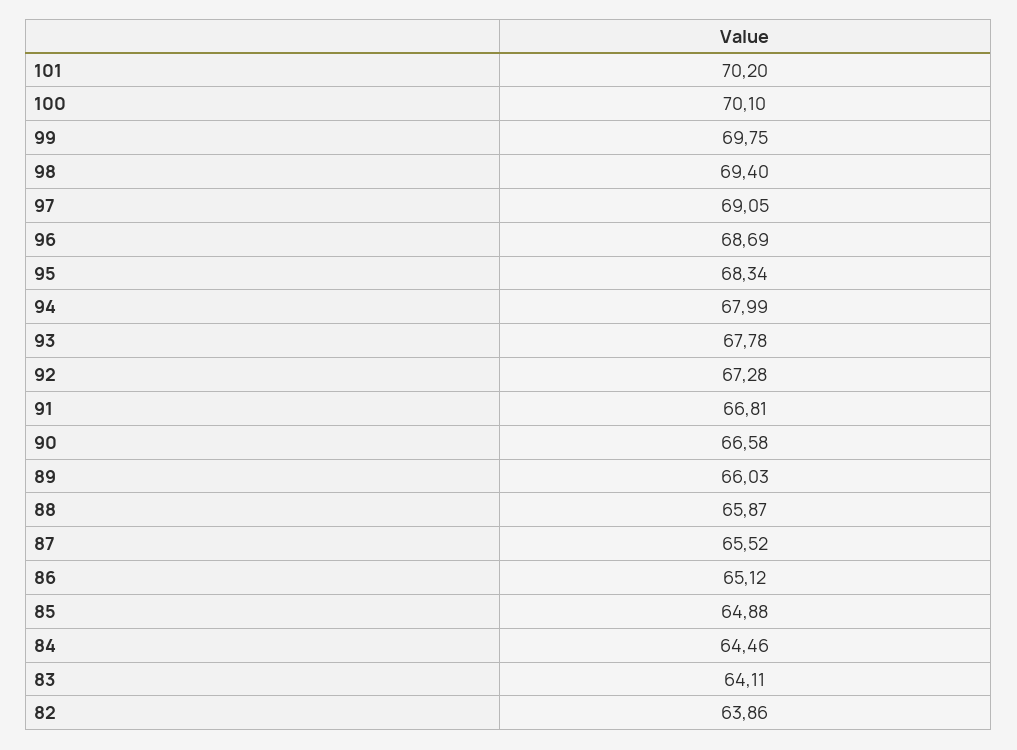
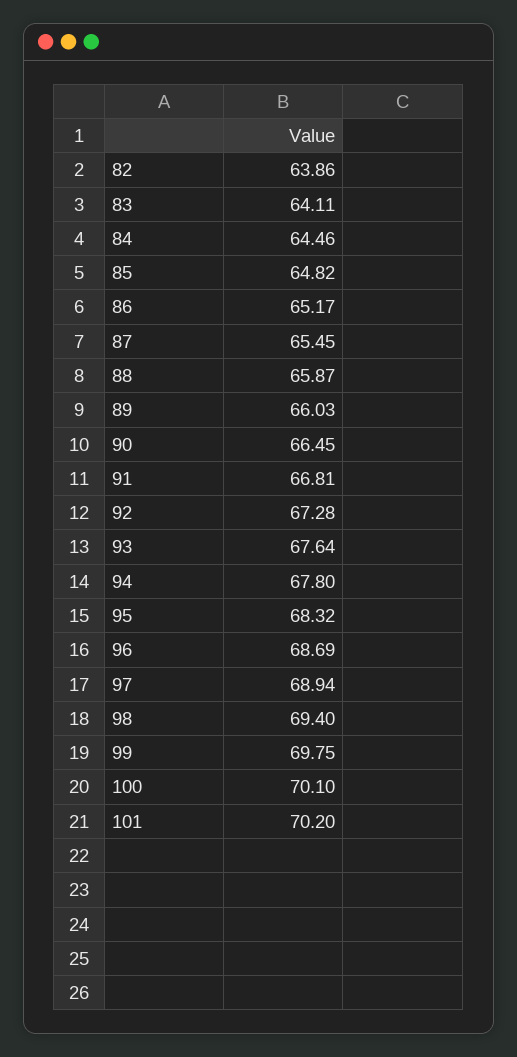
  {
    "101": 70.2,
    "100": 70.1,
    "99": 69.75,
    "98": 69.4,
-   "97": 69.05,
+   "97": 68.94,
    "96": 68.69,
-   "95": 68.34,
+   "95": 68.32,
-   "94": 67.99,
+   "94": 67.8,
-   "93": 67.78,
+   "93": 67.64,
    "92": 67.28,
    "91": 66.81,
-   "90": 66.58,
+   "90": 66.45,
    "89": 66.03,
    "88": 65.87,
-   "87": 65.52,
+   "87": 65.45,
-   "86": 65.12,
+   "86": 65.17,
-   "85": 64.88,
+   "85": 64.82,
    "84": 64.46,
    "83": 64.11,
    "82": 63.86
  }

